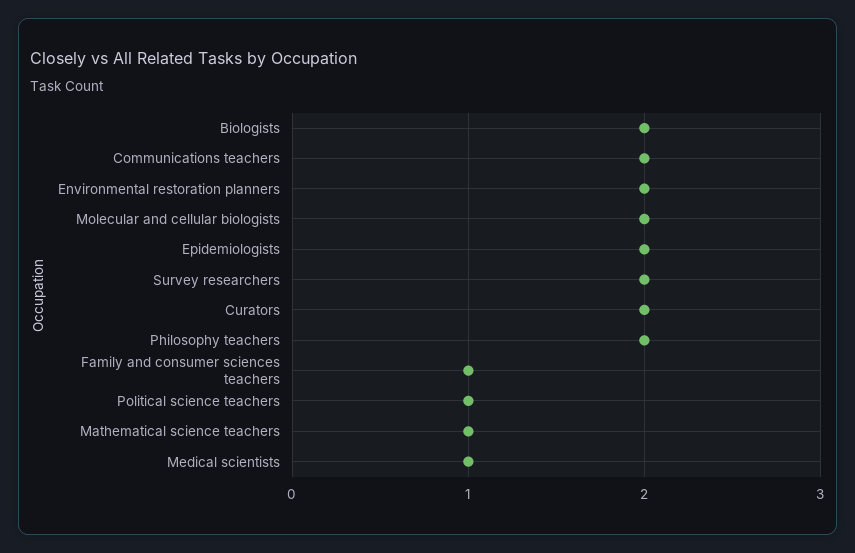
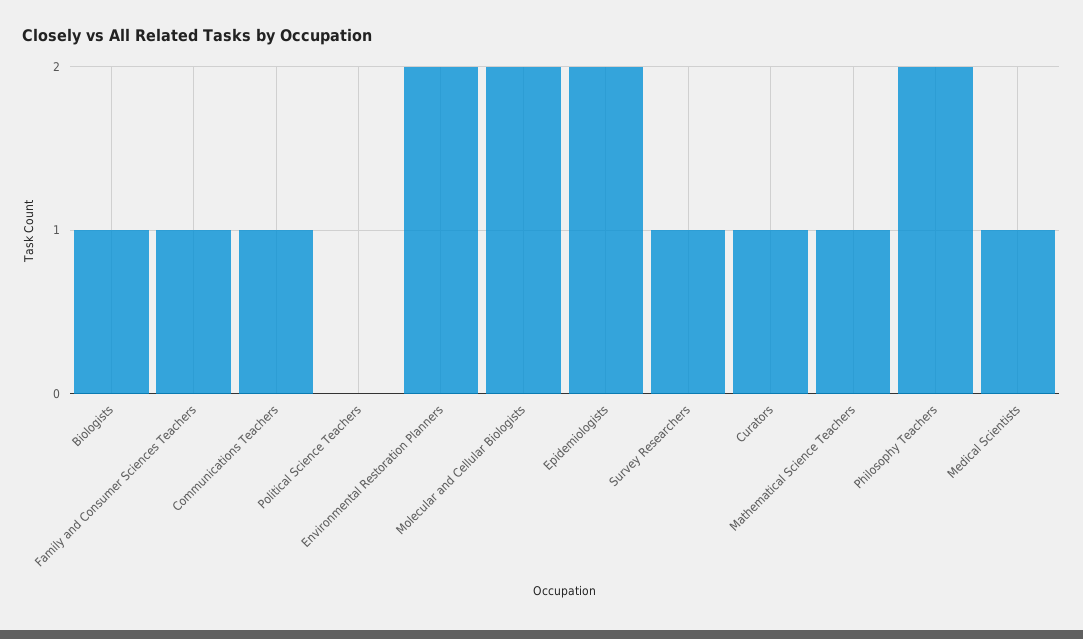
  {
-   "Biologists": 2,
+   "Biologists": 1,
-   "Communications teachers": 2,
+   "Communications teachers": 1,
    "Environmental restoration planners": 2,
    "Molecular and cellular biologists": 2,
    "Epidemiologists": 2,
-   "Survey researchers": 2,
+   "Survey researchers": 1,
-   "Curators": 2,
+   "Curators": 1,
    "Philosophy teachers": 2,
    "Family and consumer sciences teachers": 1,
-   "Political science teachers": 1,
+   "Political science teachers": 0,
    "Mathematical science teachers": 1,
    "Medical scientists": 1
  }

